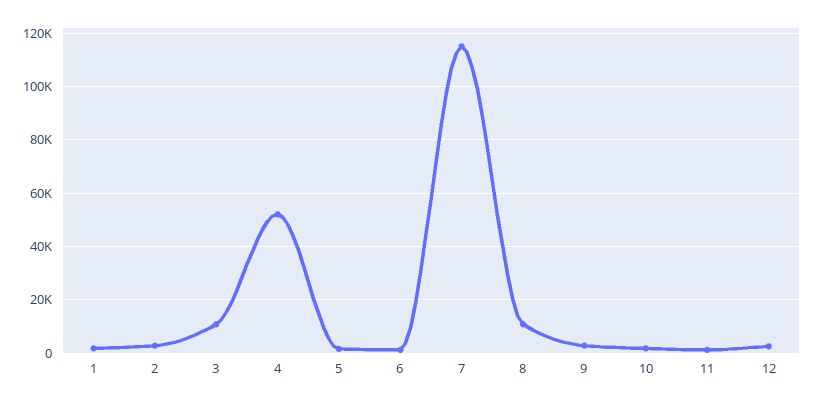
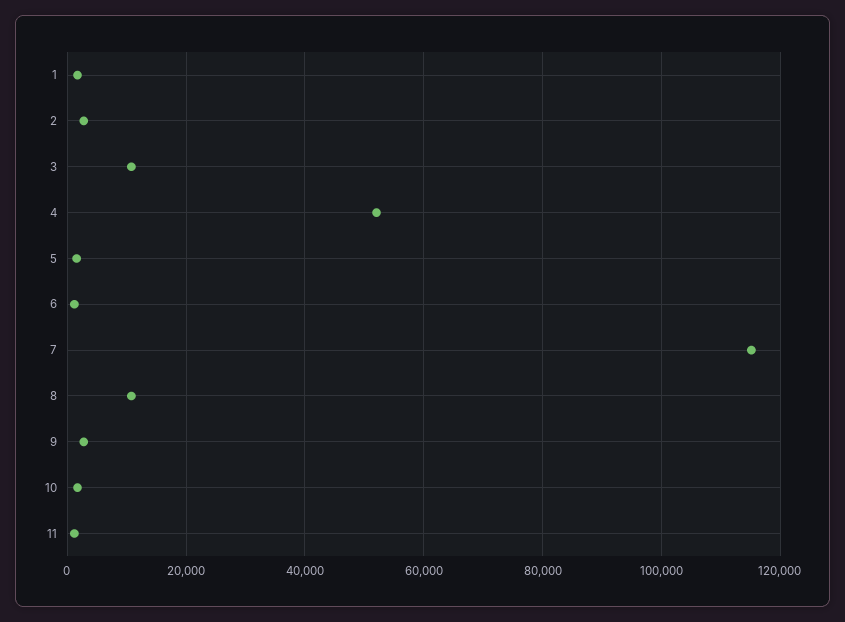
  {
    "1": 2000,
    "2": 2000,
    "3": 10000,
    "4": 52000,
    "5": 2000,
    "6": 2000,
    "7": 116000,
    "8": 10000,
    "9": 2000,
    "10": 2000,
-   "11": 2000,
+   "11": 2000
-   "12": 2500
  }

